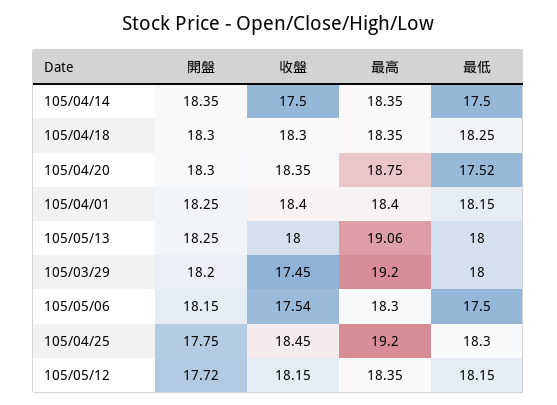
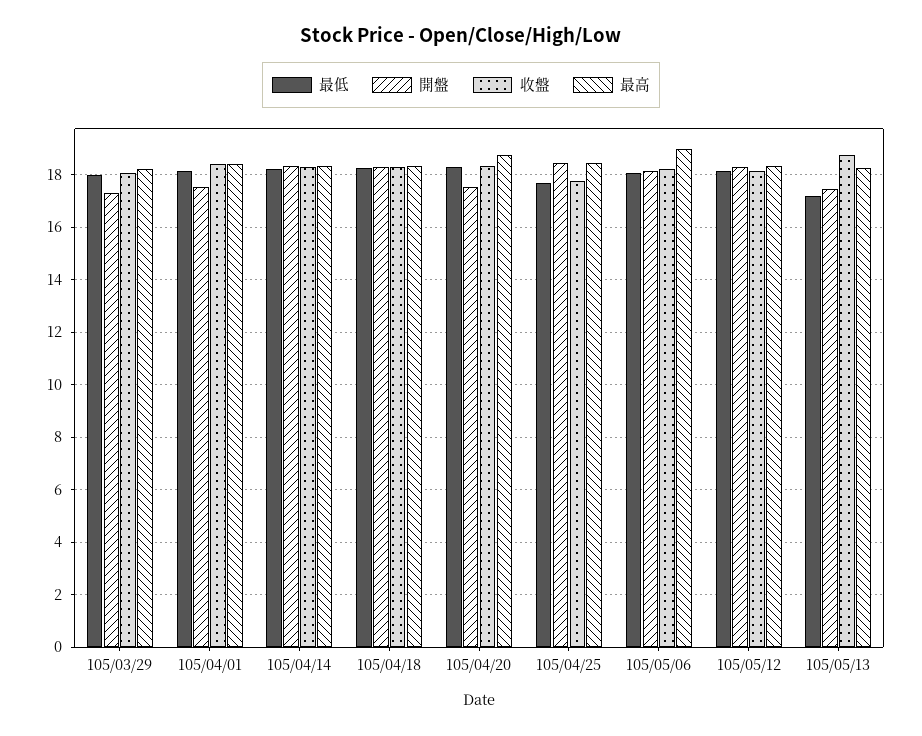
  {
    "開盤": {
      "105/04/14": 18.35,
      "105/04/18": 18.3,
-     "105/04/20": 18.3,
+     "105/04/20": 17.5,
-     "105/04/01": 18.25,
+     "105/04/01": 17.5,
-     "105/05/13": 18.25,
+     "105/05/13": 17.5,
-     "105/03/29": 18.2,
+     "105/03/29": 17.25,
      "105/05/06": 18.15,
-     "105/04/25": 17.75,
+     "105/04/25": 18.5,
-     "105/05/12": 17.72
+     "105/05/12": 18.25
    },
    "收盤": {
-     "105/04/14": 17.5,
+     "105/04/14": 18.25,
      "105/04/18": 18.3,
      "105/04/20": 18.35,
      "105/04/01": 18.4,
-     "105/05/13": 18,
+     "105/05/13": 18.75,
-     "105/03/29": 17.45,
+     "105/03/29": 18,
-     "105/05/06": 17.54,
+     "105/05/06": 18.25,
-     "105/04/25": 18.45,
+     "105/04/25": 17.75,
      "105/05/12": 18.15
    },
    "最高": {
      "105/04/14": 18.35,
      "105/04/18": 18.35,
      "105/04/20": 18.75,
      "105/04/01": 18.4,
-     "105/05/13": 19.06,
+     "105/05/13": 18.25,
-     "105/03/29": 19.2,
+     "105/03/29": 18.25,
-     "105/05/06": 18.3,
+     "105/05/06": 19,
-     "105/04/25": 19.2,
+     "105/04/25": 18.5,
      "105/05/12": 18.35
    },
    "最低": {
-     "105/04/14": 17.5,
+     "105/04/14": 18.25,
      "105/04/18": 18.25,
-     "105/04/20": 17.52,
+     "105/04/20": 18.25,
      "105/04/01": 18.15,
-     "105/05/13": 18,
+     "105/05/13": 17.25,
      "105/03/29": 18,
-     "105/05/06": 17.5,
+     "105/05/06": 18,
-     "105/04/25": 18.3,
+     "105/04/25": 17.75,
      "105/05/12": 18.15
    }
  }

